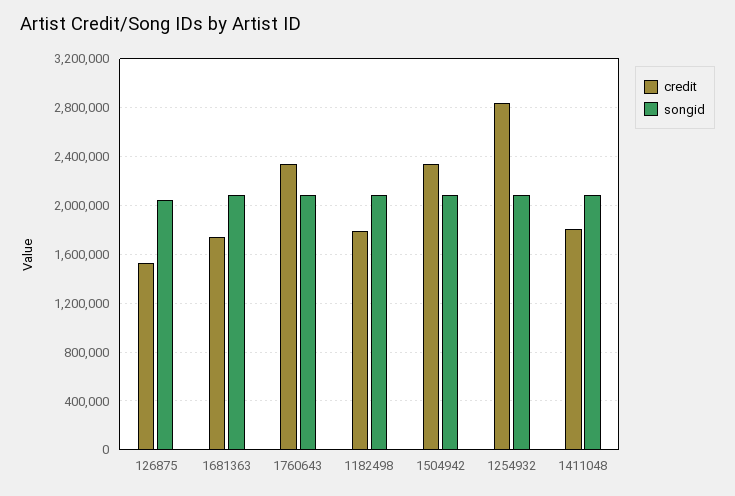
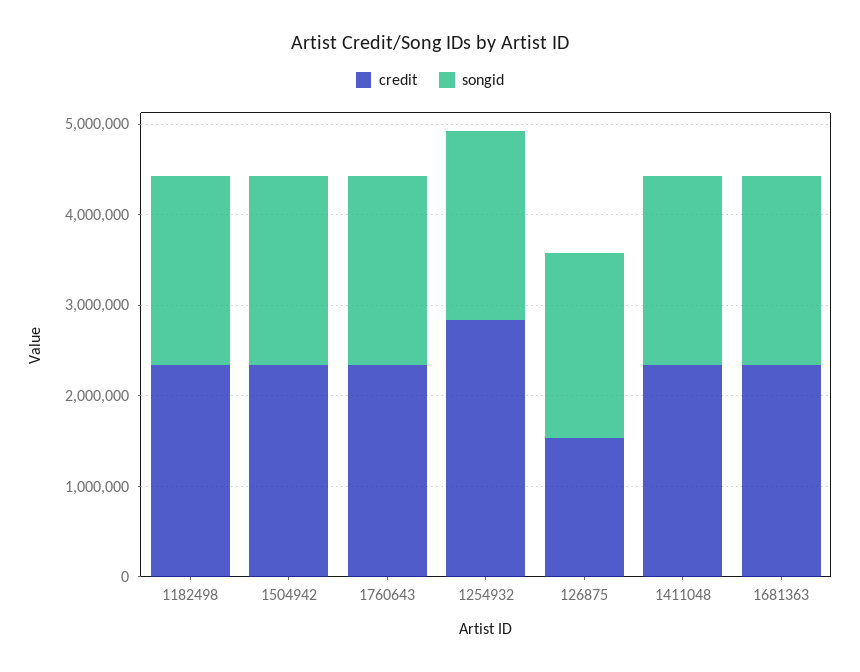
  {
    "credit": {
      "126875": 1550000,
-     "1681363": 1750000,
+     "1681363": 2400000,
      "1760643": 2350000,
-     "1182498": 1800000,
+     "1182498": 2400000,
      "1504942": 2350000,
      "1254932": 2850000,
-     "1411048": 1800000
+     "1411048": 2400000
    },
    "songid": {
      "126875": 2050000,
      "1681363": 2100000,
      "1760643": 2100000,
      "1182498": 2100000,
      "1504942": 2100000,
      "1254932": 2100000,
      "1411048": 2100000
    }
  }

